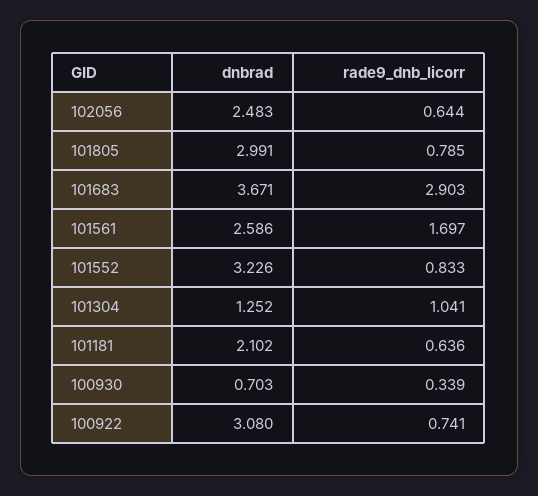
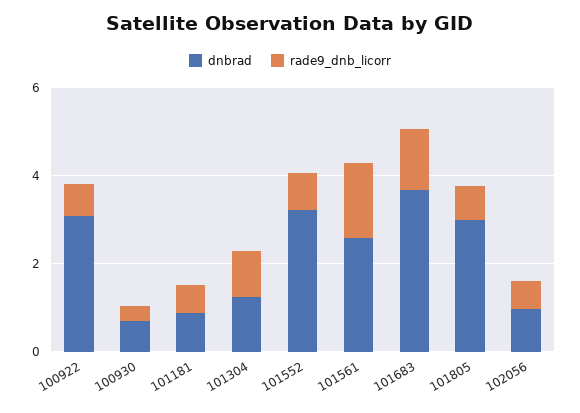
  {
    "dnbrad": {
-     "102056": 2.483,
+     "102056": 1,
      "101805": 2.991,
      "101683": 3.671,
      "101561": 2.586,
      "101552": 3.226,
      "101304": 1.252,
-     "101181": 2.102,
+     "101181": 1,
      "100930": 0.703,
      "100922": 3.08
    },
    "rade9_dnb_licorr": {
      "102056": 0.644,
      "101805": 0.785,
-     "101683": 2.903,
+     "101683": 1.5,
      "101561": 1.697,
      "101552": 0.833,
      "101304": 1.041,
      "101181": 0.636,
      "100930": 0.339,
      "100922": 0.741
    }
  }

